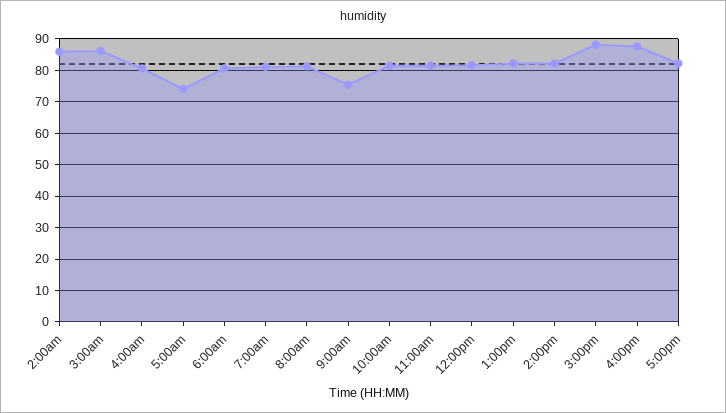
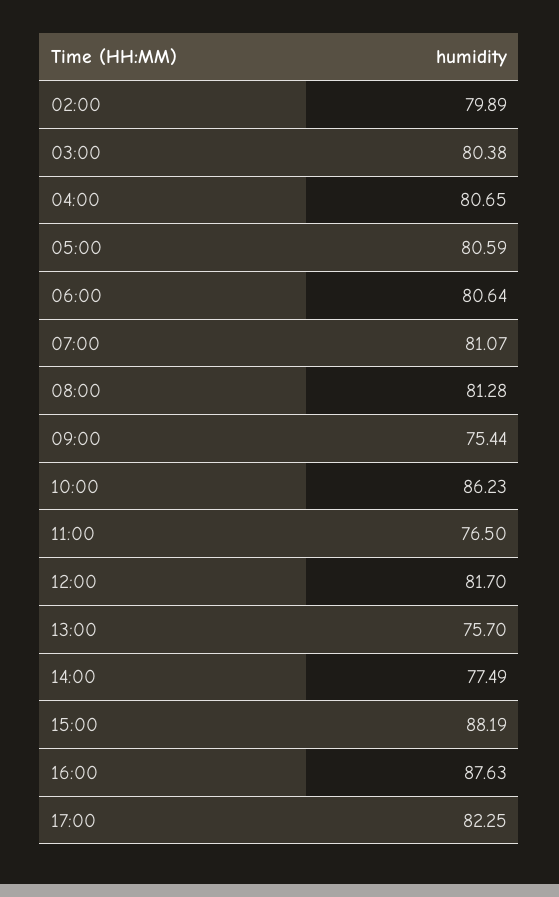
  {
-   "2:00am": 86,
+   "2:00am": 79.89,
-   "3:00am": 86,
+   "3:00am": 80.38,
    "4:00am": 80.65,
-   "5:00am": 74,
+   "5:00am": 80.59,
    "6:00am": 80.64,
    "7:00am": 81.07,
    "8:00am": 81.28,
    "9:00am": 75.44,
-   "10:00am": 82,
+   "10:00am": 86.23,
-   "11:00am": 82,
+   "11:00am": 76.5,
    "12:00pm": 81.7,
-   "1:00pm": 82,
+   "1:00pm": 75.7,
-   "2:00pm": 82,
+   "2:00pm": 77.49,
    "3:00pm": 88.19,
    "4:00pm": 87.63,
    "5:00pm": 82.25
  }

